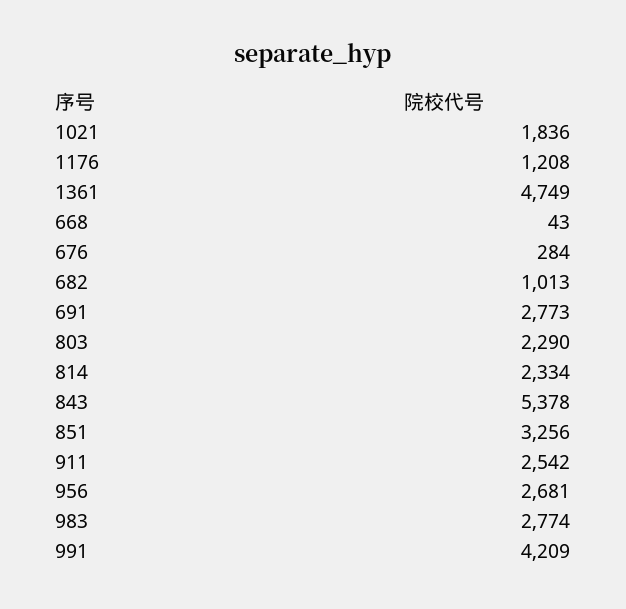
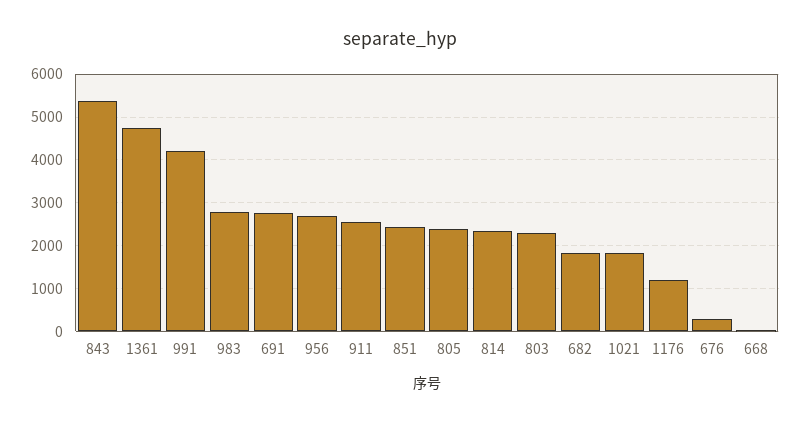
  {
    "1021": 1836,
    "1176": 1208,
    "1361": 4749,
    "668": 43,
    "676": 284,
-   "682": 1013,
+   "682": 1800,
    "691": 2773,
    "803": 2290,
    "814": 2334,
    "843": 5378,
-   "851": 3256,
+   "851": 2400,
    "911": 2542,
    "956": 2681,
    "983": 2774,
-   "991": 4209
+   "991": 4209,
+   "805": 2400
  }

